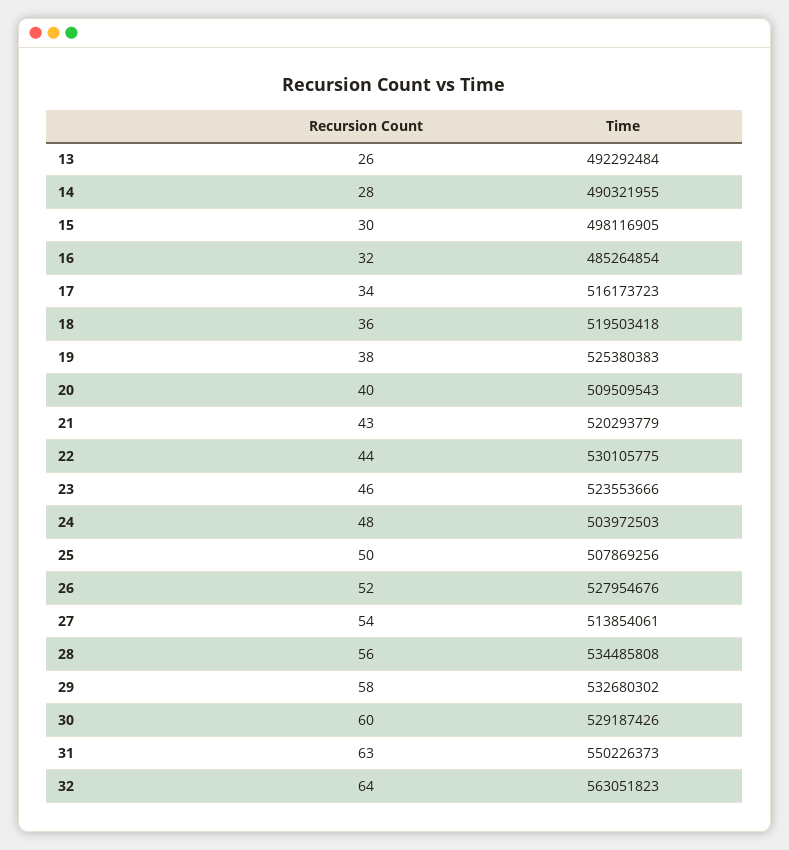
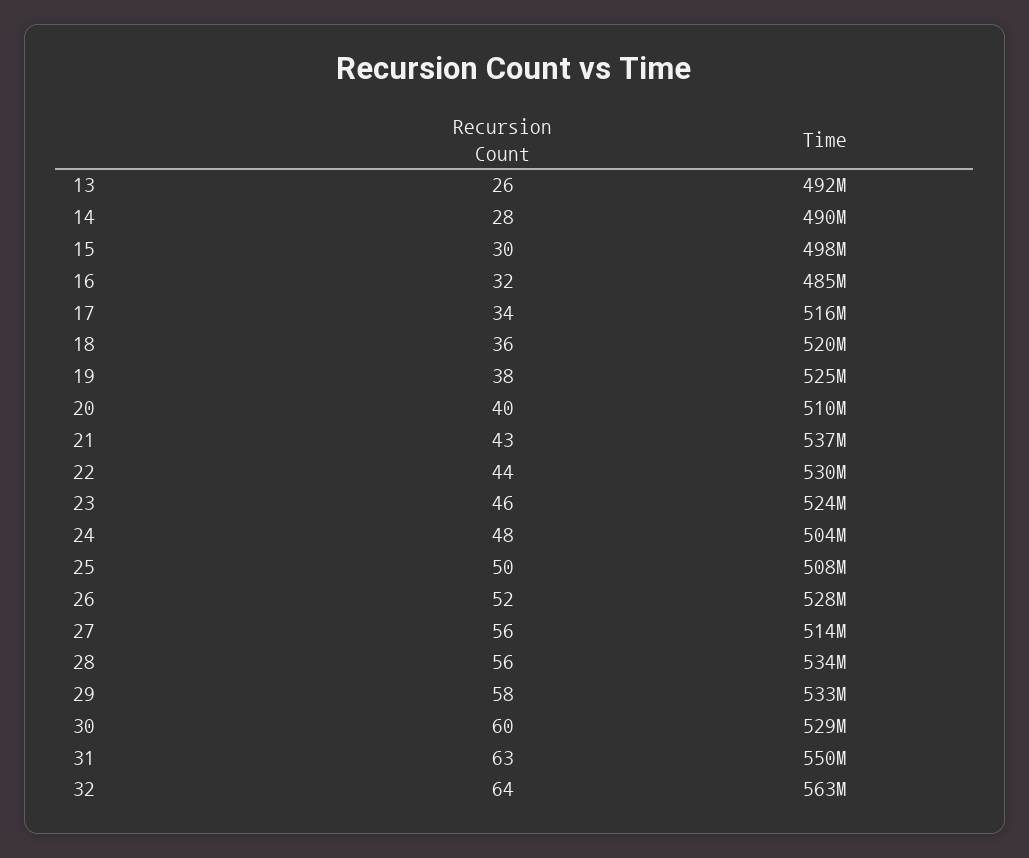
  {
    "Recursion Count": {
      "13": 26,
      "14": 28,
      "15": 30,
      "16": 32,
      "17": 34,
      "18": 36,
      "19": 38,
      "20": 40,
      "21": 43,
      "22": 44,
      "23": 46,
      "24": 48,
      "25": 50,
      "26": 52,
-     "27": 54,
+     "27": 56,
      "28": 56,
      "29": 58,
      "30": 60,
      "31": 63,
      "32": 64
    },
    "Time": {
      "13": 492292484,
      "14": 490321955,
      "15": 498116905,
      "16": 485264854,
      "17": 516173723,
      "18": 519503418,
      "19": 525380383,
      "20": 509509543,
-     "21": 520293779,
+     "21": 537000000,
      "22": 530105775,
      "23": 523553666,
      "24": 503972503,
      "25": 507869256,
      "26": 527954676,
      "27": 513854061,
      "28": 534485808,
      "29": 532680302,
      "30": 529187426,
      "31": 550226373,
      "32": 563051823
    }
  }

